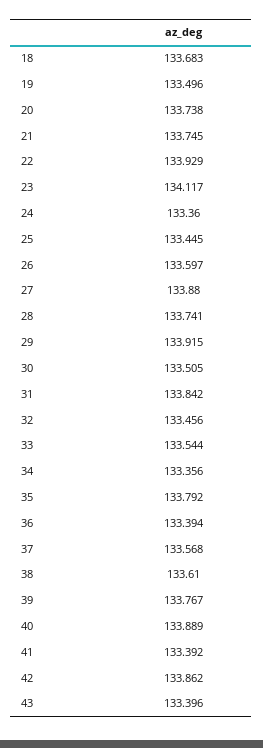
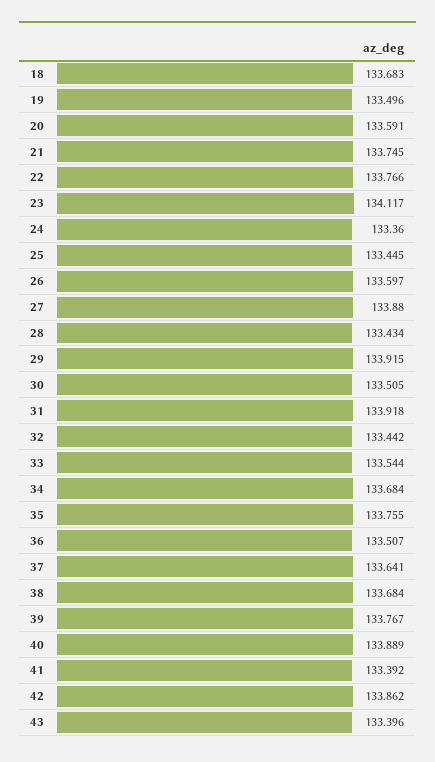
  {
    "18": 133.683,
    "19": 133.496,
-   "20": 133.738,
+   "20": 133.591,
    "21": 133.745,
-   "22": 133.929,
+   "22": 133.766,
    "23": 134.117,
    "24": 133.36,
    "25": 133.445,
    "26": 133.597,
    "27": 133.88,
-   "28": 133.741,
+   "28": 133.434,
    "29": 133.915,
    "30": 133.505,
-   "31": 133.842,
+   "31": 133.918,
-   "32": 133.456,
+   "32": 133.442,
    "33": 133.544,
-   "34": 133.356,
+   "34": 133.684,
-   "35": 133.792,
+   "35": 133.755,
-   "36": 133.394,
+   "36": 133.507,
-   "37": 133.568,
+   "37": 133.641,
-   "38": 133.61,
+   "38": 133.684,
    "39": 133.767,
    "40": 133.889,
    "41": 133.392,
    "42": 133.862,
    "43": 133.396
  }

